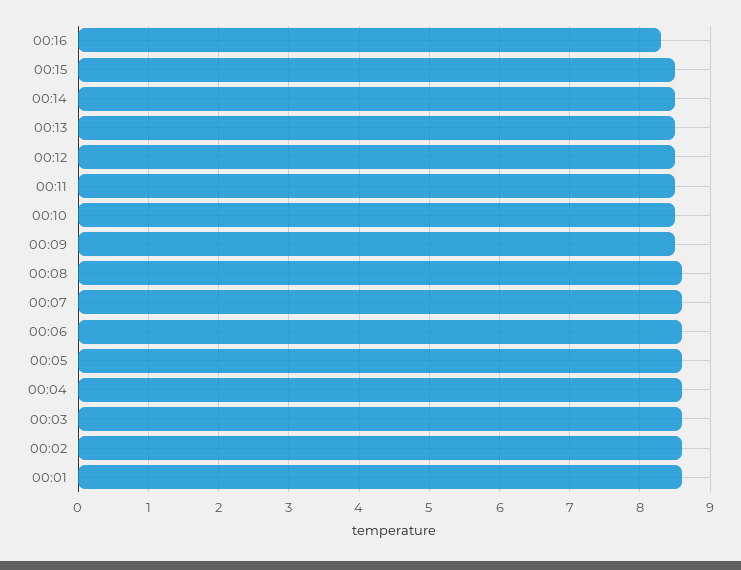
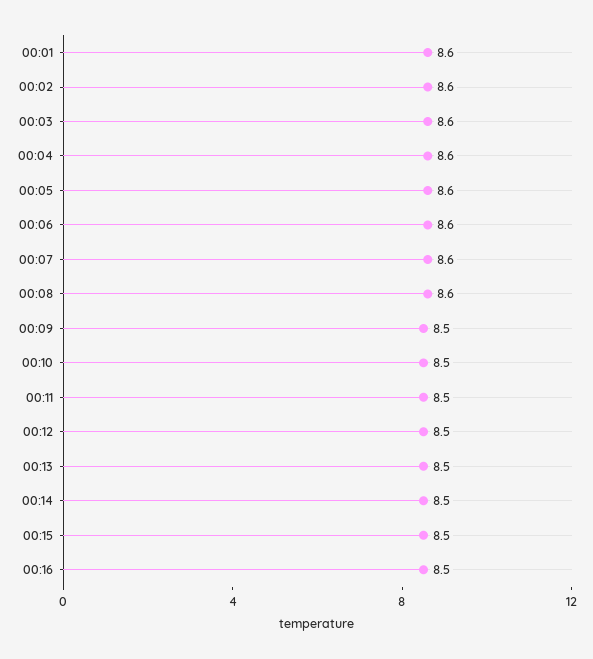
  {
-   "00:16": 8.3,
+   "00:16": 8.5,
    "00:15": 8.5,
    "00:14": 8.5,
    "00:13": 8.5,
    "00:12": 8.5,
    "00:11": 8.5,
    "00:10": 8.5,
    "00:09": 8.5,
    "00:08": 8.6,
    "00:07": 8.6,
    "00:06": 8.6,
    "00:05": 8.6,
    "00:04": 8.6,
    "00:03": 8.6,
    "00:02": 8.6,
    "00:01": 8.6
  }

